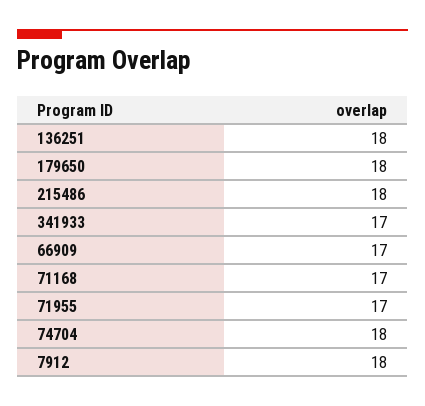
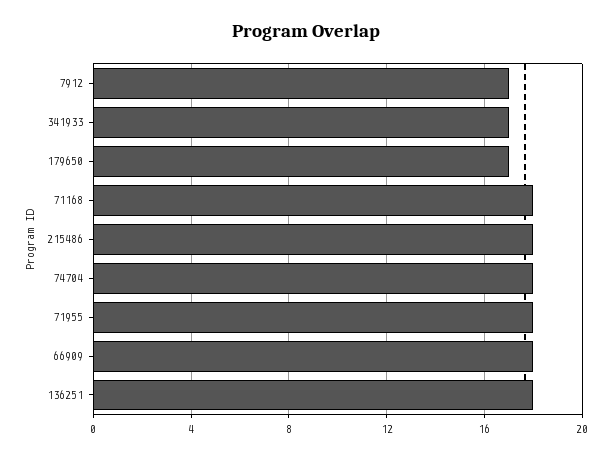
  {
    "136251": 18,
-   "179650": 18,
+   "179650": 17,
    "215486": 18,
    "341933": 17,
-   "66909": 17,
+   "66909": 18,
-   "71168": 17,
+   "71168": 18,
-   "71955": 17,
+   "71955": 18,
    "74704": 18,
-   "7912": 18
+   "7912": 17
  }

